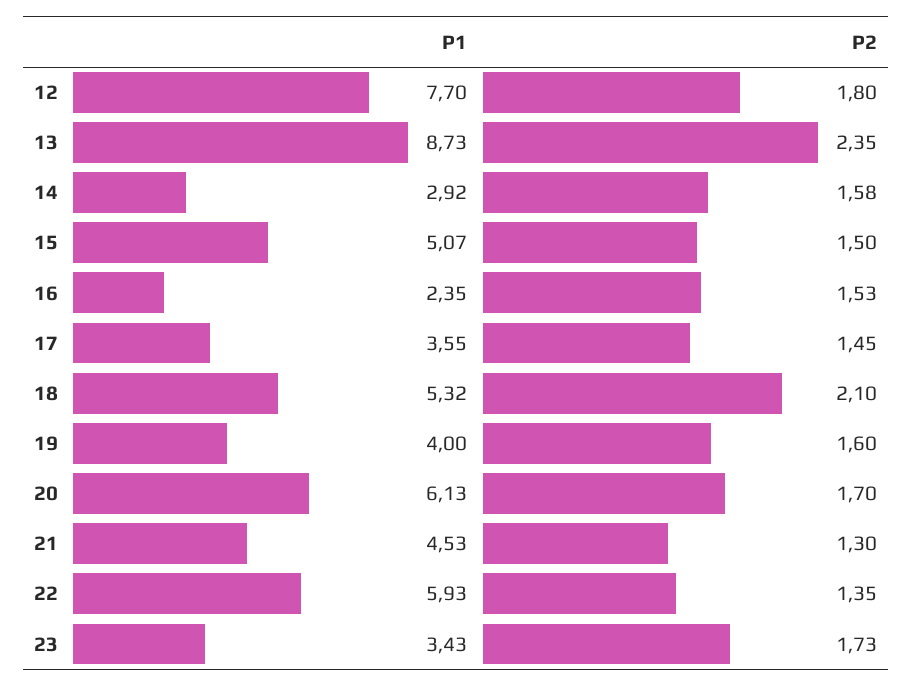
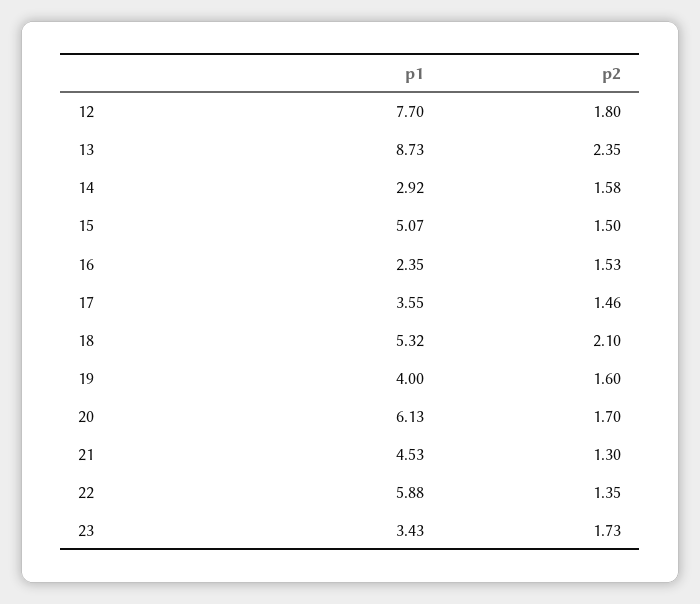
  {
    "P1": {
      "12": 7.7,
      "13": 8.73,
      "14": 2.92,
      "15": 5.07,
      "16": 2.35,
      "17": 3.55,
      "18": 5.32,
      "19": 4,
      "20": 6.13,
      "21": 4.53,
-     "22": 5.93,
+     "22": 5.88,
      "23": 3.43
    },
    "P2": {
      "12": 1.8,
      "13": 2.35,
      "14": 1.58,
      "15": 1.5,
      "16": 1.53,
-     "17": 1.45,
+     "17": 1.46,
      "18": 2.1,
      "19": 1.6,
      "20": 1.7,
      "21": 1.3,
      "22": 1.35,
      "23": 1.73
    }
  }

